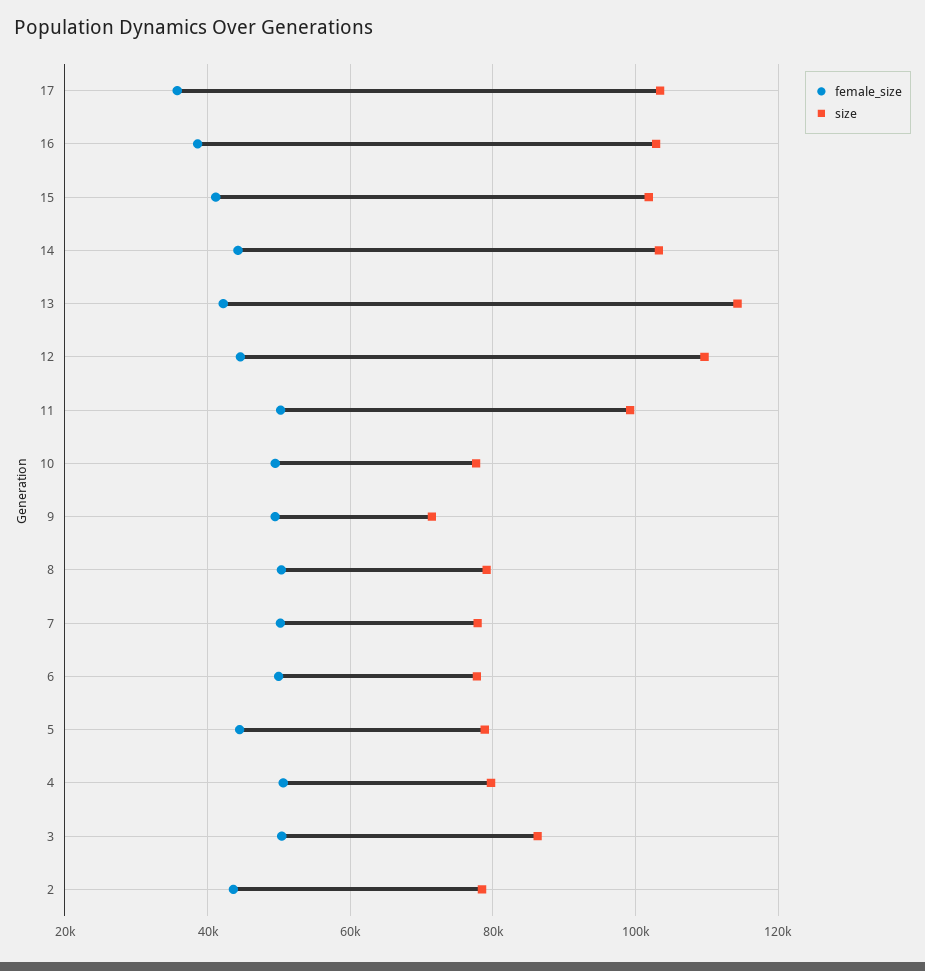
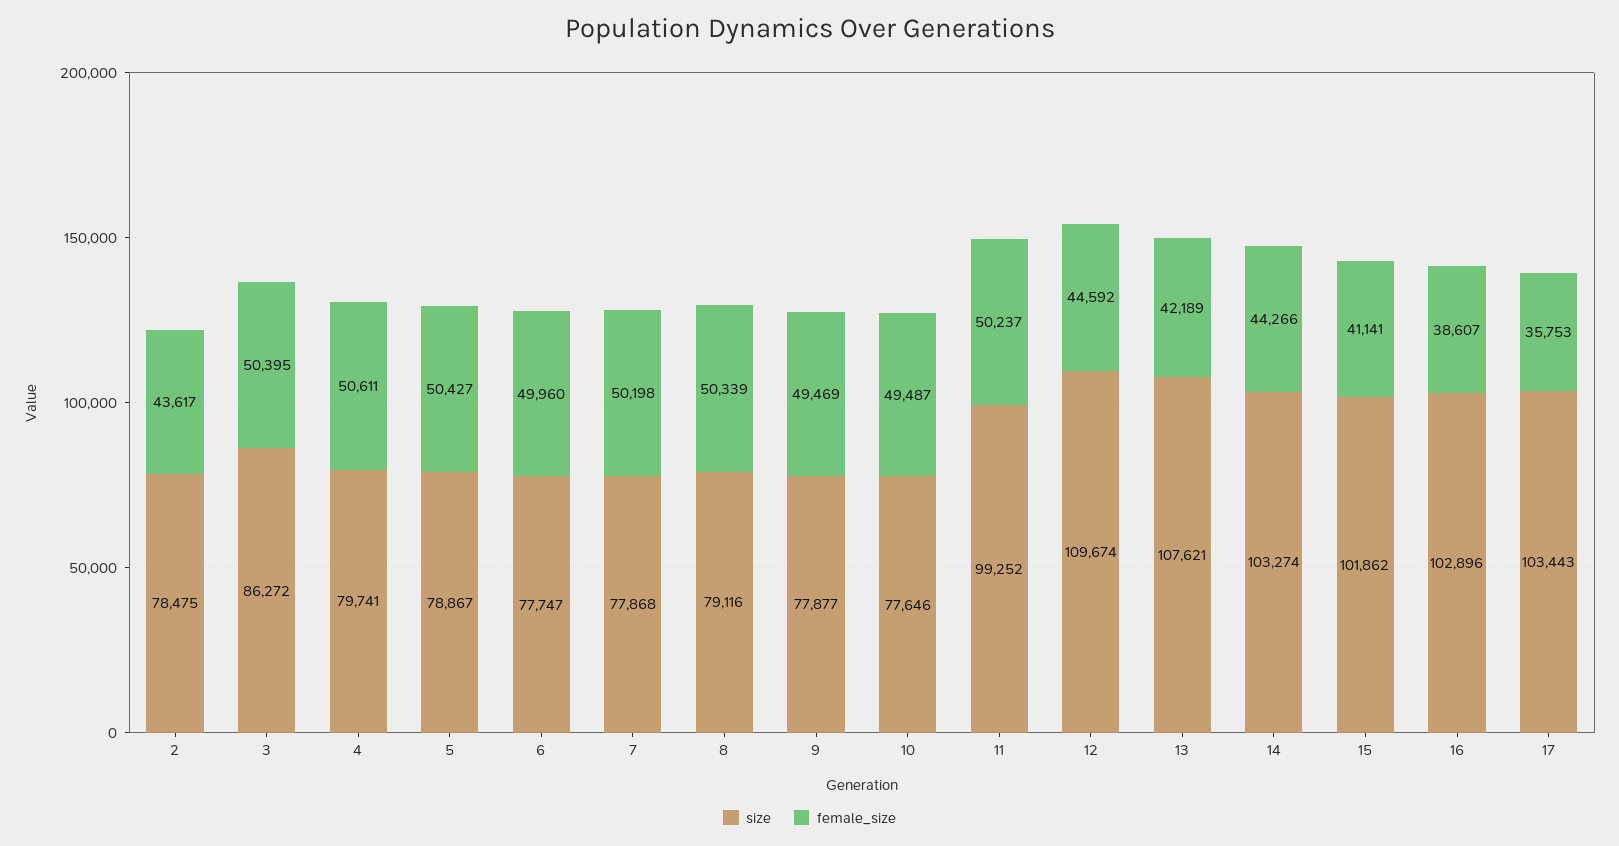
  {
    "female_size": {
      "17": 35753,
      "16": 38607,
      "15": 41141,
      "14": 44266,
      "13": 42189,
      "12": 44592,
      "11": 50237,
      "10": 49487,
      "9": 49469,
      "8": 50339,
      "7": 50198,
      "6": 49960,
-     "5": 44000,
+     "5": 50427,
      "4": 50611,
      "3": 50395,
      "2": 43617
    },
    "size": {
      "17": 103443,
      "16": 102896,
      "15": 101862,
      "14": 103274,
-     "13": 114000,
+     "13": 107621,
      "12": 109674,
      "11": 99252,
      "10": 77646,
-     "9": 72000,
+     "9": 77877,
      "8": 79116,
      "7": 77868,
      "6": 77747,
      "5": 78867,
      "4": 79741,
      "3": 86272,
      "2": 78475
    }
  }

